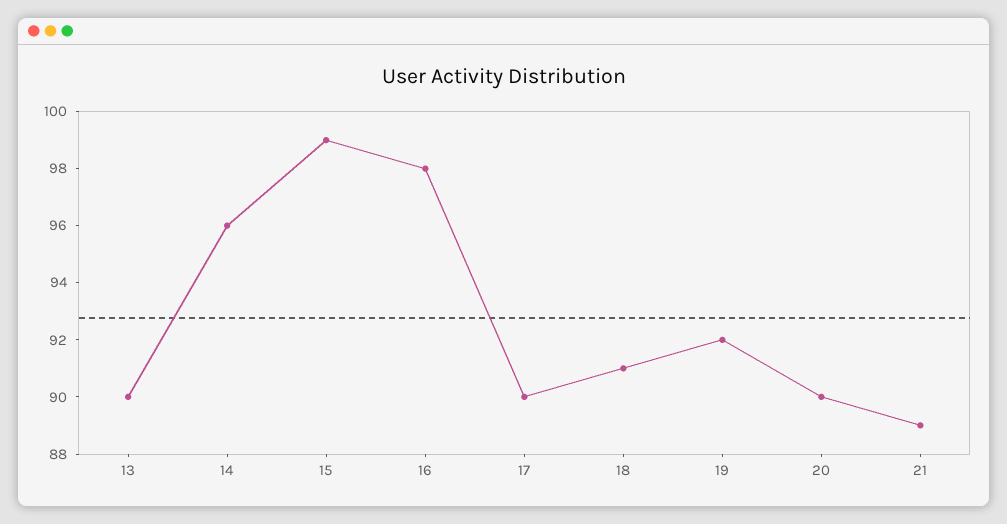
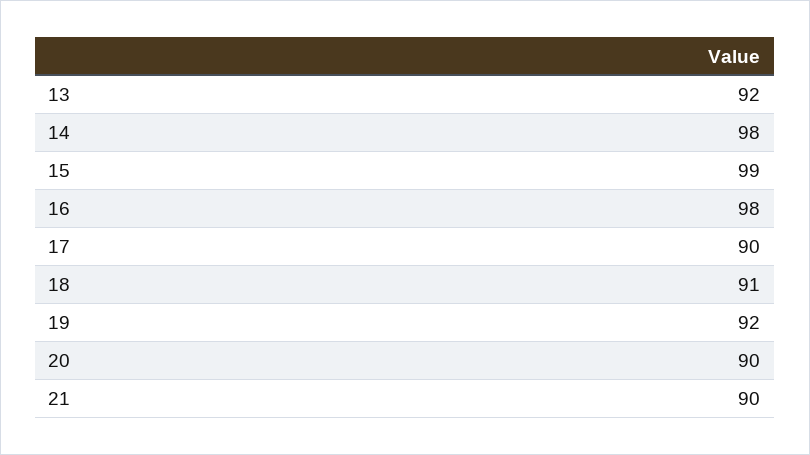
  {
-   "13": 90,
+   "13": 92,
-   "14": 96,
+   "14": 98,
    "15": 99,
    "16": 98,
    "17": 90,
    "18": 91,
    "19": 92,
    "20": 90,
-   "21": 89
+   "21": 90
  }

